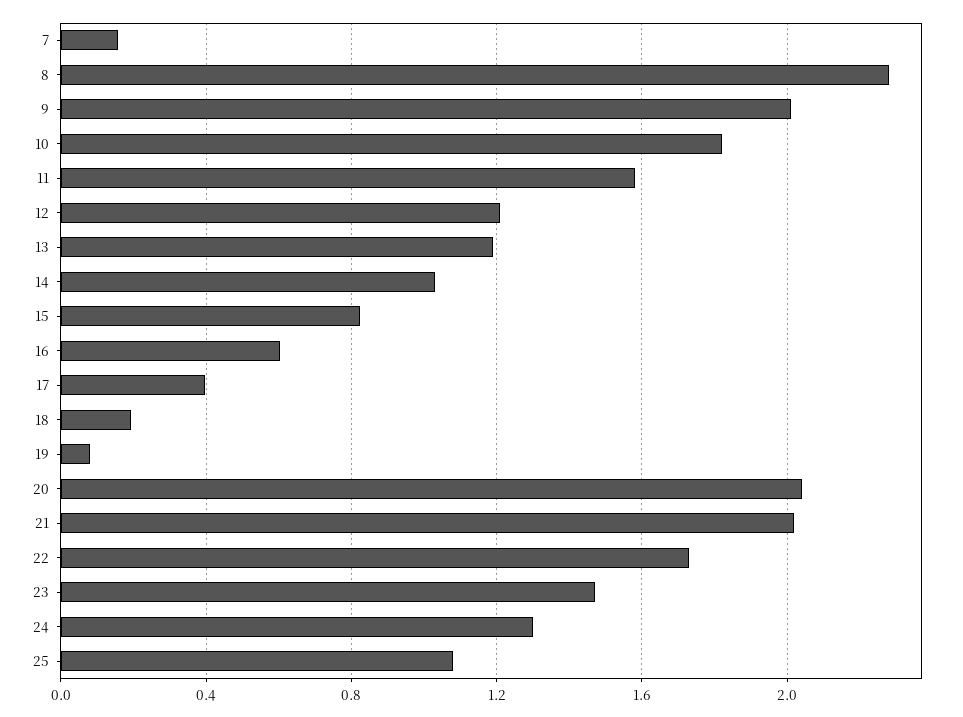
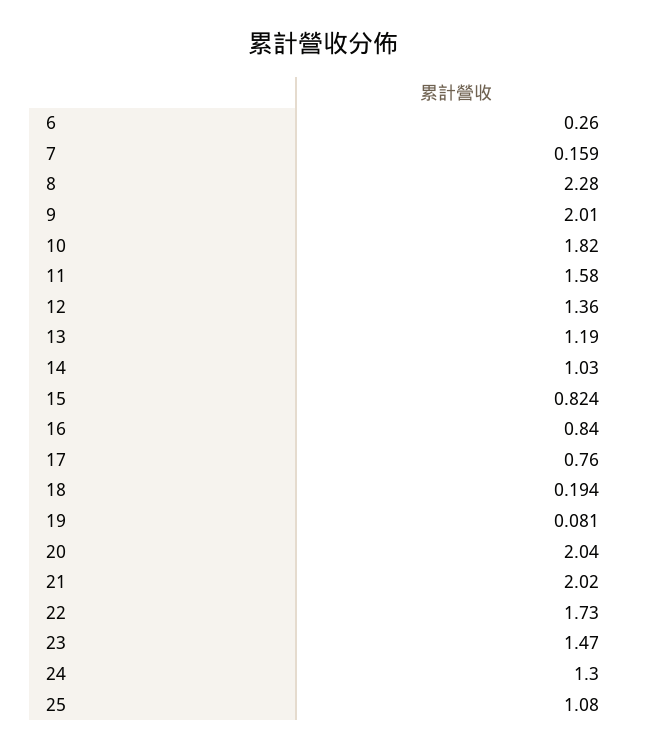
  {
    "7": 0.159,
    "8": 2.28,
    "9": 2.01,
    "10": 1.82,
    "11": 1.58,
-   "12": 1.2,
+   "12": 1.36,
    "13": 1.19,
    "14": 1.03,
    "15": 0.824,
-   "16": 0.6,
+   "16": 0.84,
-   "17": 0.4,
+   "17": 0.76,
    "18": 0.194,
    "19": 0.081,
    "20": 2.04,
    "21": 2.02,
    "22": 1.73,
    "23": 1.47,
    "24": 1.3,
-   "25": 1.08
+   "25": 1.08,
+   "6": 0.26
  }

